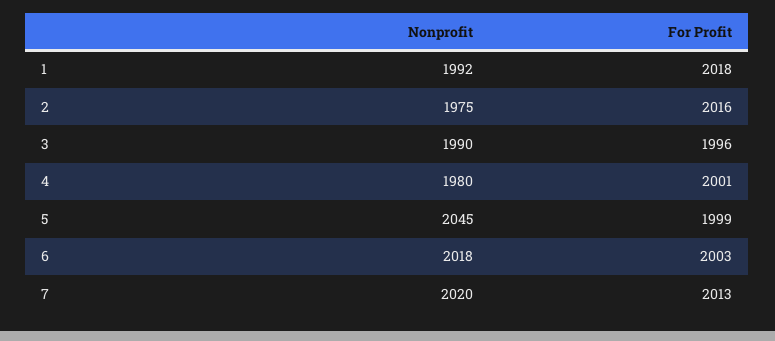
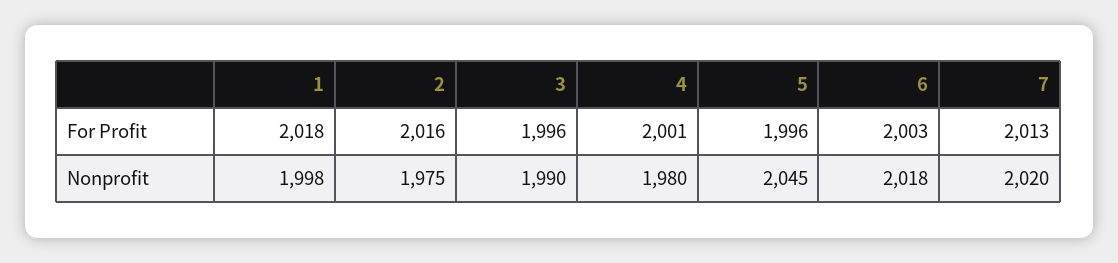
  {
    "Nonprofit": {
-     "1": 1992,
+     "1": 1998,
      "2": 1975,
      "3": 1990,
      "4": 1980,
      "5": 2045,
      "6": 2018,
      "7": 2020
    },
    "For Profit": {
      "1": 2018,
      "2": 2016,
      "3": 1996,
      "4": 2001,
-     "5": 1999,
+     "5": 1996,
      "6": 2003,
      "7": 2013
    }
  }

